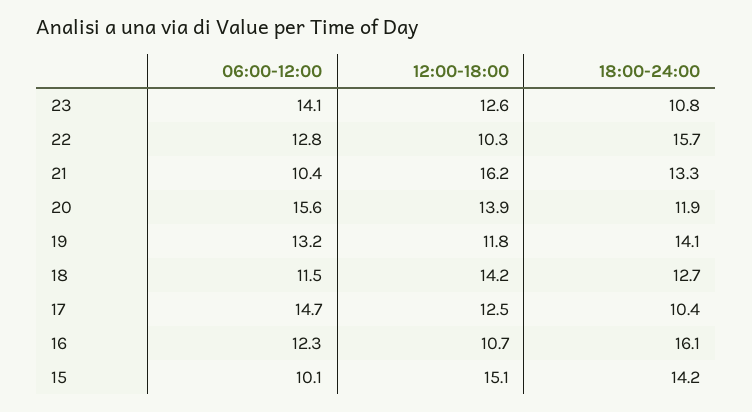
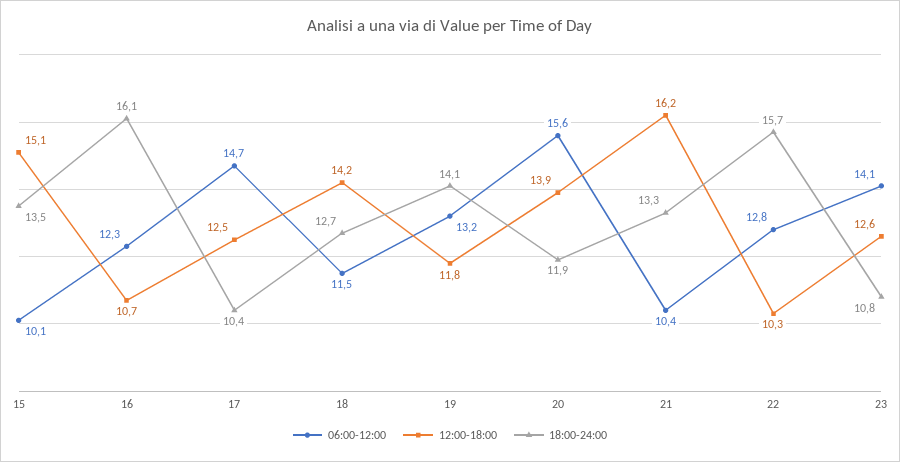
  {
    "06:00-12:00": {
      "23": 14.1,
      "22": 12.8,
      "21": 10.4,
      "20": 15.6,
      "19": 13.2,
      "18": 11.5,
      "17": 14.7,
      "16": 12.3,
      "15": 10.1
    },
    "12:00-18:00": {
      "23": 12.6,
      "22": 10.3,
      "21": 16.2,
      "20": 13.9,
      "19": 11.8,
      "18": 14.2,
      "17": 12.5,
      "16": 10.7,
      "15": 15.1
    },
    "18:00-24:00": {
      "23": 10.8,
      "22": 15.7,
      "21": 13.3,
      "20": 11.9,
      "19": 14.1,
      "18": 12.7,
      "17": 10.4,
      "16": 16.1,
-     "15": 14.2
+     "15": 13.5
    }
  }

